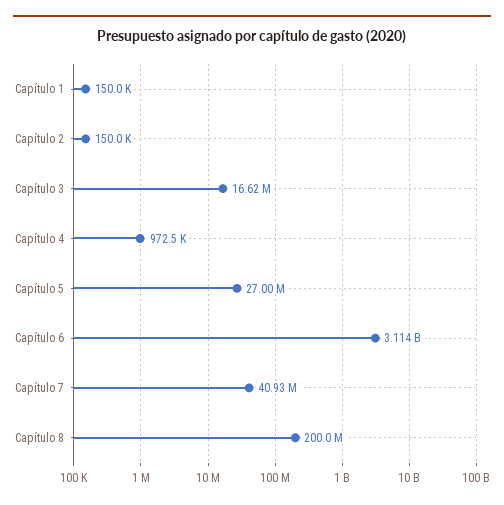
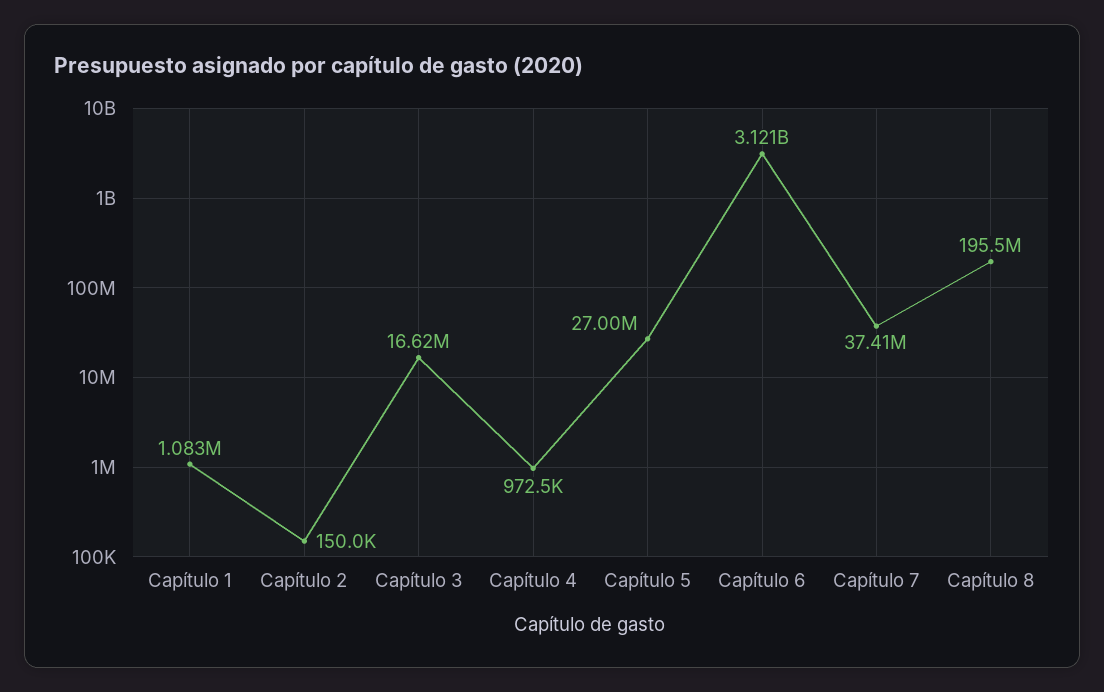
  {
-   "Capítulo 1": 150000,
+   "Capítulo 1": 1083000,
    "Capítulo 2": 150000,
    "Capítulo 3": 16620000,
    "Capítulo 4": 972500,
    "Capítulo 5": 27000000,
-   "Capítulo 6": 3114000000,
+   "Capítulo 6": 3121000000,
-   "Capítulo 7": 40930000,
+   "Capítulo 7": 37410000,
-   "Capítulo 8": 200000000
+   "Capítulo 8": 195500000
  }

